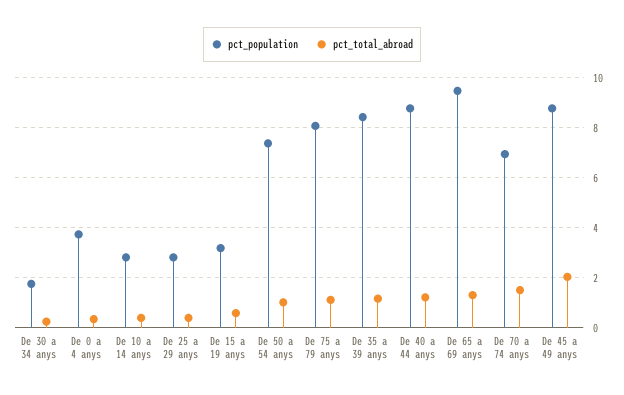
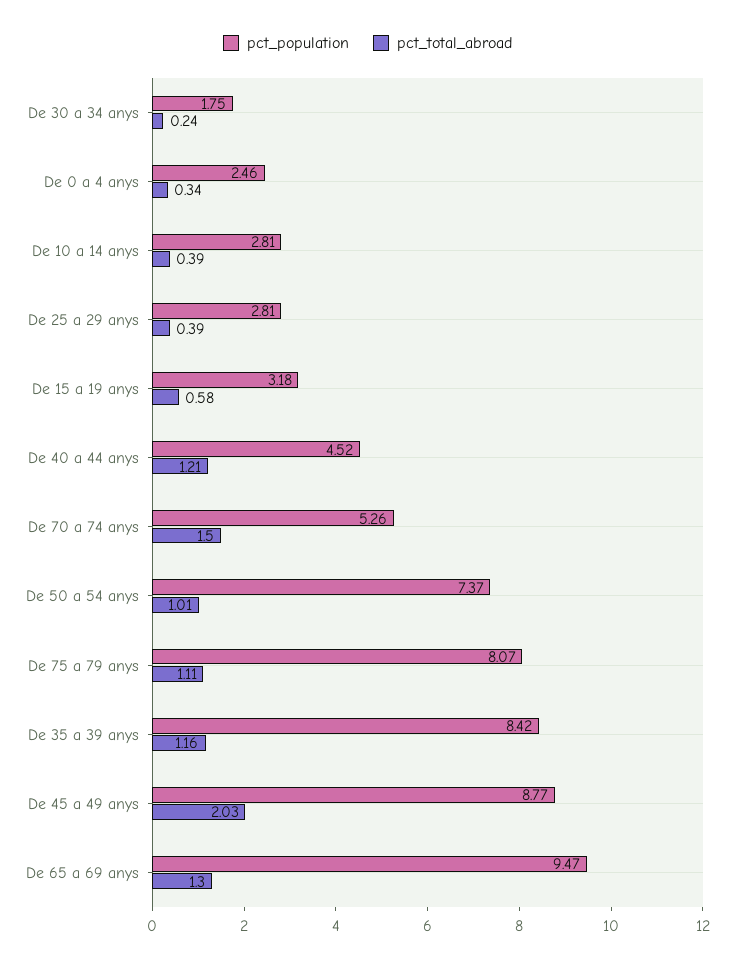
  {
    "pct_population": {
      "De 30 a 34 anys": 1.75,
-     "De 0 a 4 anys": 3.75,
+     "De 0 a 4 anys": 2.46,
      "De 10 a 14 anys": 2.81,
      "De 25 a 29 anys": 2.81,
      "De 15 a 19 anys": 3.18,
      "De 50 a 54 anys": 7.37,
      "De 75 a 79 anys": 8.07,
      "De 35 a 39 anys": 8.42,
-     "De 40 a 44 anys": 8.75,
+     "De 40 a 44 anys": 4.52,
      "De 65 a 69 anys": 9.47,
-     "De 70 a 74 anys": 7,
+     "De 70 a 74 anys": 5.26,
      "De 45 a 49 anys": 8.77
    },
    "pct_total_abroad": {
      "De 30 a 34 anys": 0.24,
      "De 0 a 4 anys": 0.34,
      "De 10 a 14 anys": 0.39,
      "De 25 a 29 anys": 0.39,
      "De 15 a 19 anys": 0.58,
      "De 50 a 54 anys": 1.01,
      "De 75 a 79 anys": 1.11,
      "De 35 a 39 anys": 1.16,
      "De 40 a 44 anys": 1.21,
      "De 65 a 69 anys": 1.3,
      "De 70 a 74 anys": 1.5,
      "De 45 a 49 anys": 2.03
    }
  }

